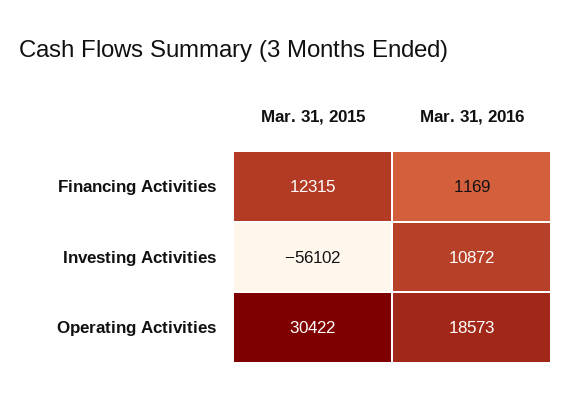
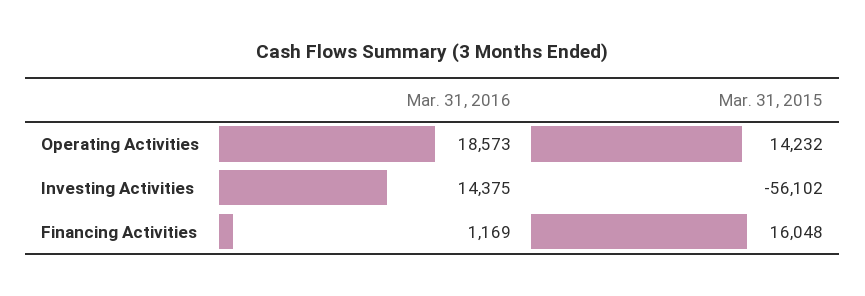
  {
    "Mar. 31, 2015": {
-     "Financing Activities": 12315,
+     "Financing Activities": 16048,
      "Investing Activities": -56102,
-     "Operating Activities": 30422
+     "Operating Activities": 14232
    },
    "Mar. 31, 2016": {
      "Financing Activities": 1169,
-     "Investing Activities": 10872,
+     "Investing Activities": 14375,
      "Operating Activities": 18573
    }
  }

